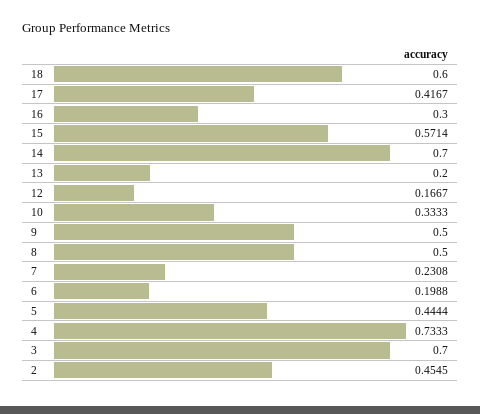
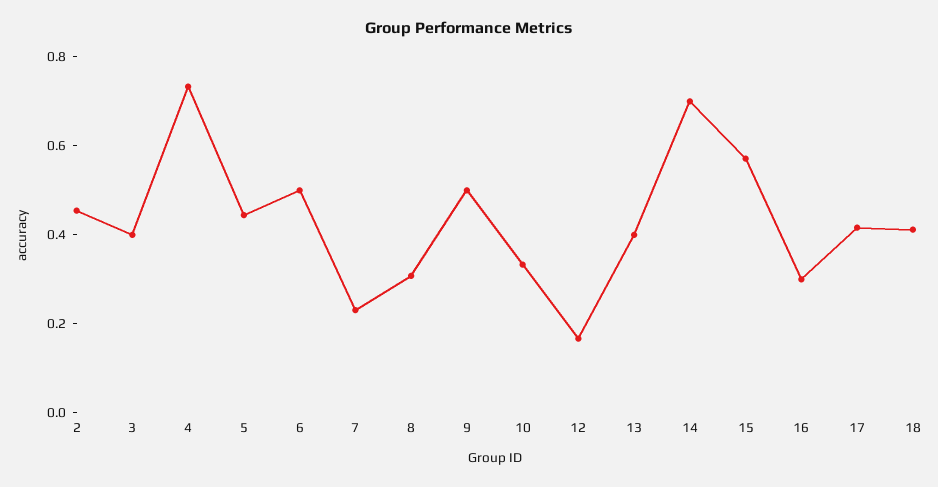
  {
-   "18": 0.6,
+   "18": 0.4,
    "17": 0.4167,
    "16": 0.3,
    "15": 0.5714,
    "14": 0.7,
-   "13": 0.2,
+   "13": 0.4,
    "12": 0.1667,
    "10": 0.3333,
    "9": 0.5,
-   "8": 0.5,
+   "8": 0.3,
    "7": 0.2308,
-   "6": 0.1988,
+   "6": 0.5,
    "5": 0.4444,
    "4": 0.7333,
-   "3": 0.7,
+   "3": 0.4,
    "2": 0.4545
  }

